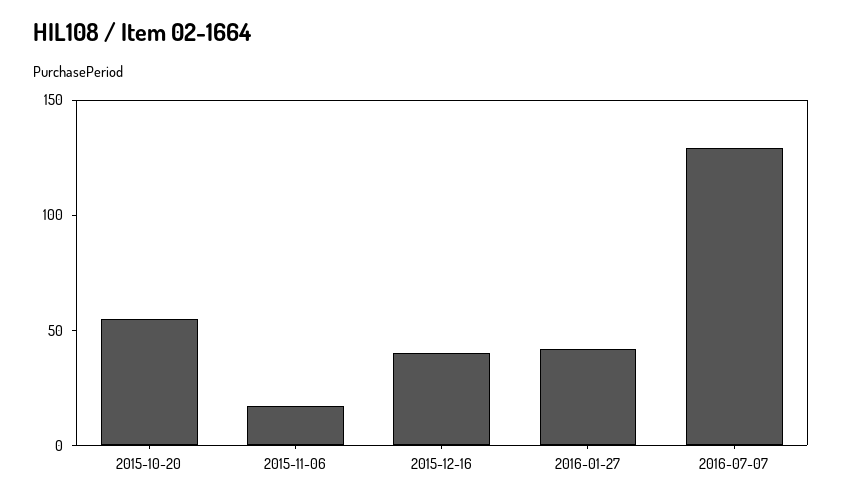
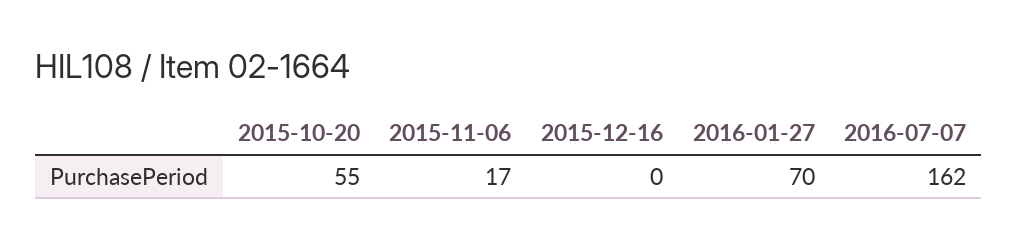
  {
    "2015-10-20": 55,
    "2015-11-06": 17,
-   "2015-12-16": 40,
+   "2015-12-16": 0,
-   "2016-01-27": 40,
+   "2016-01-27": 70,
-   "2016-07-07": 130
+   "2016-07-07": 162
  }

